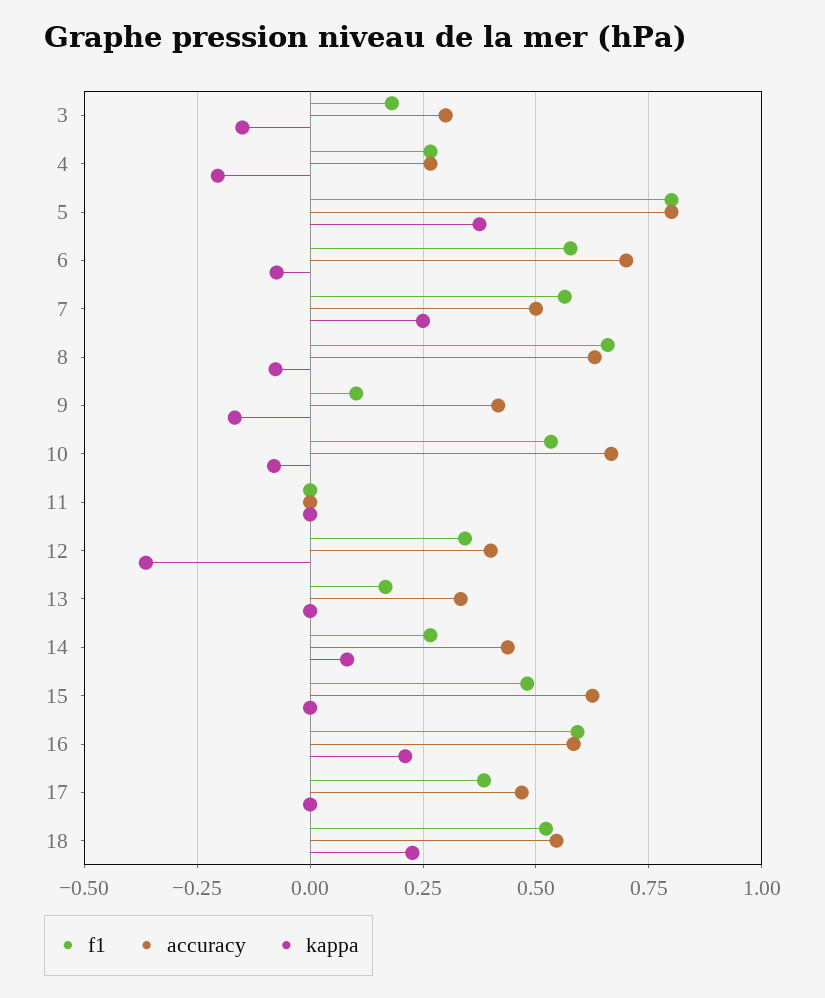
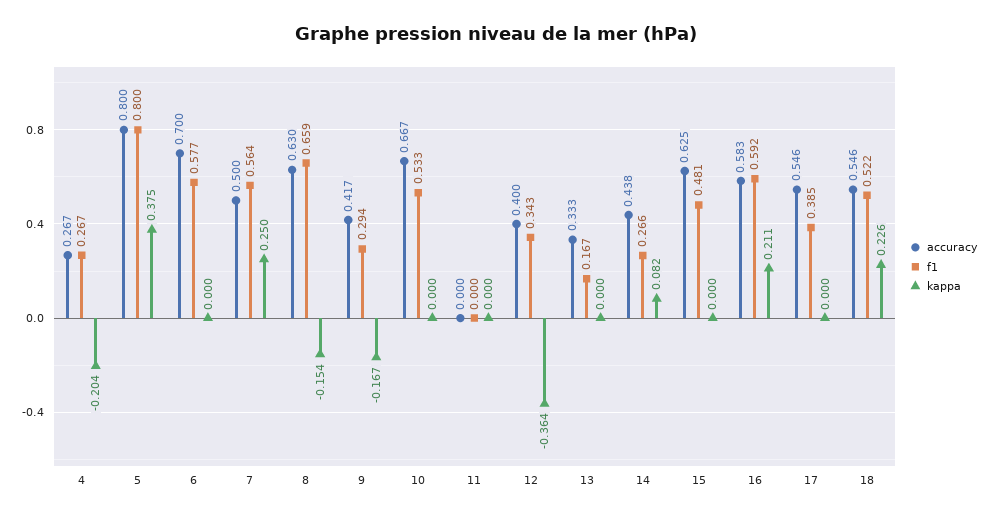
  {
    "f1": {
-     "3": 0.175,
      "4": 0.267,
      "5": 0.8,
      "6": 0.577,
      "7": 0.564,
      "8": 0.659,
-     "9": 0.1,
+     "9": 0.294,
      "10": 0.533,
      "11": 0,
      "12": 0.343,
      "13": 0.167,
      "14": 0.266,
      "15": 0.481,
      "16": 0.592,
      "17": 0.385,
      "18": 0.522
    },
    "accuracy": {
-     "3": 0.3,
      "4": 0.267,
      "5": 0.8,
      "6": 0.7,
      "7": 0.5,
      "8": 0.63,
      "9": 0.417,
      "10": 0.667,
      "11": 0,
      "12": 0.4,
      "13": 0.333,
      "14": 0.438,
      "15": 0.625,
      "16": 0.583,
-     "17": 0.475,
+     "17": 0.546,
      "18": 0.546
    },
    "kappa": {
-     "3": -0.15,
      "4": -0.204,
      "5": 0.375,
-     "6": -0.075,
+     "6": 0,
      "7": 0.25,
-     "8": -0.075,
+     "8": -0.154,
      "9": -0.167,
-     "10": -0.075,
+     "10": 0,
      "11": 0,
      "12": -0.364,
      "13": 0,
      "14": 0.082,
      "15": 0,
      "16": 0.211,
      "17": 0,
      "18": 0.226
    }
  }

